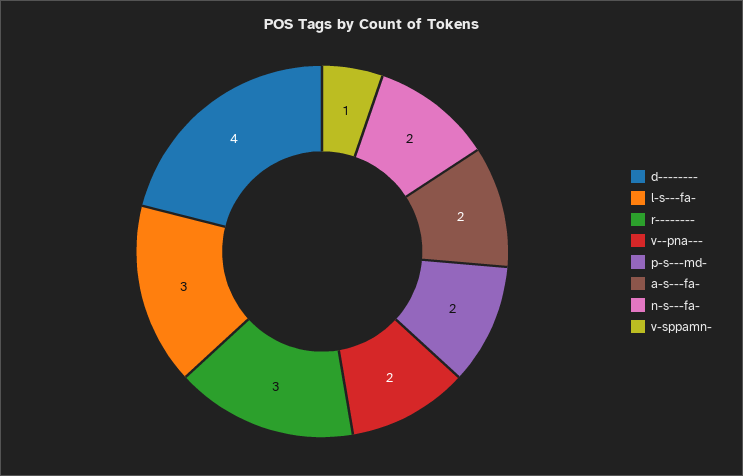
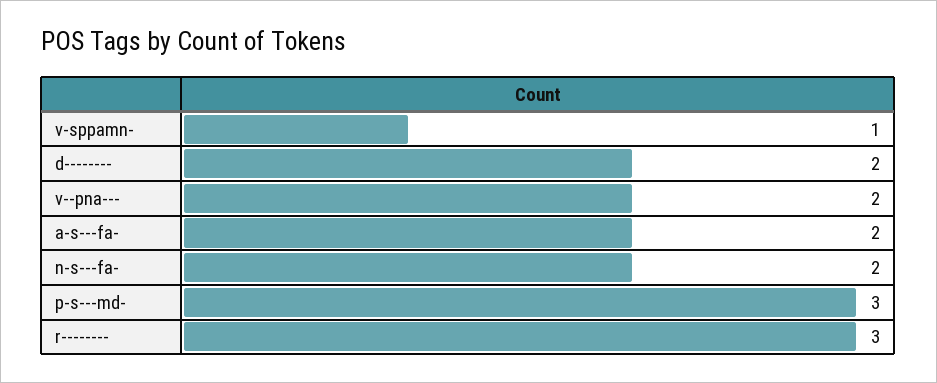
  {
-   "d--------": 4,
+   "d--------": 2,
-   "l-s---fa-": 3,
    "r--------": 3,
    "v--pna---": 2,
-   "p-s---md-": 2,
+   "p-s---md-": 3,
    "a-s---fa-": 2,
    "n-s---fa-": 2,
    "v-sppamn-": 1
  }

